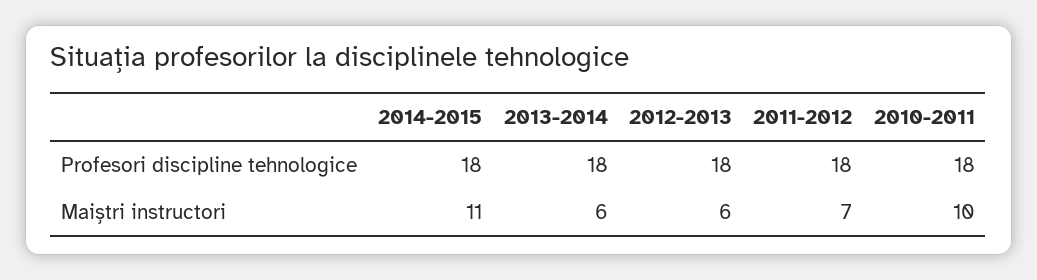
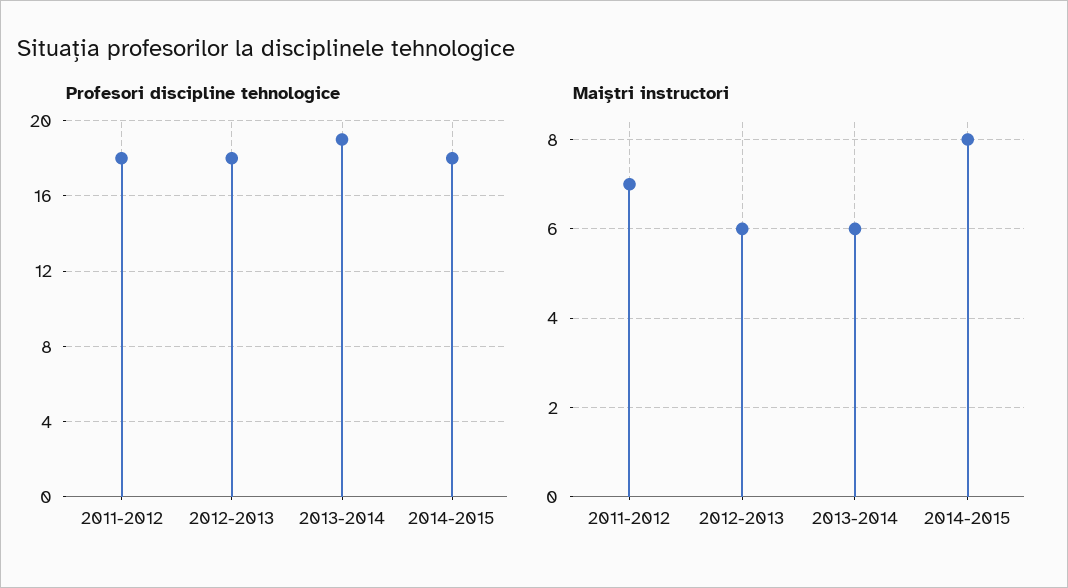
  {
    "Profesori discipline tehnologice": {
      "2014-2015": 18,
-     "2013-2014": 18,
+     "2013-2014": 19,
      "2012-2013": 18,
-     "2011-2012": 18,
+     "2011-2012": 18
-     "2010-2011": 18
    },
    "Maiștri instructori": {
-     "2014-2015": 11,
+     "2014-2015": 8,
      "2013-2014": 6,
      "2012-2013": 6,
-     "2011-2012": 7,
+     "2011-2012": 7
-     "2010-2011": 10
    }
  }

